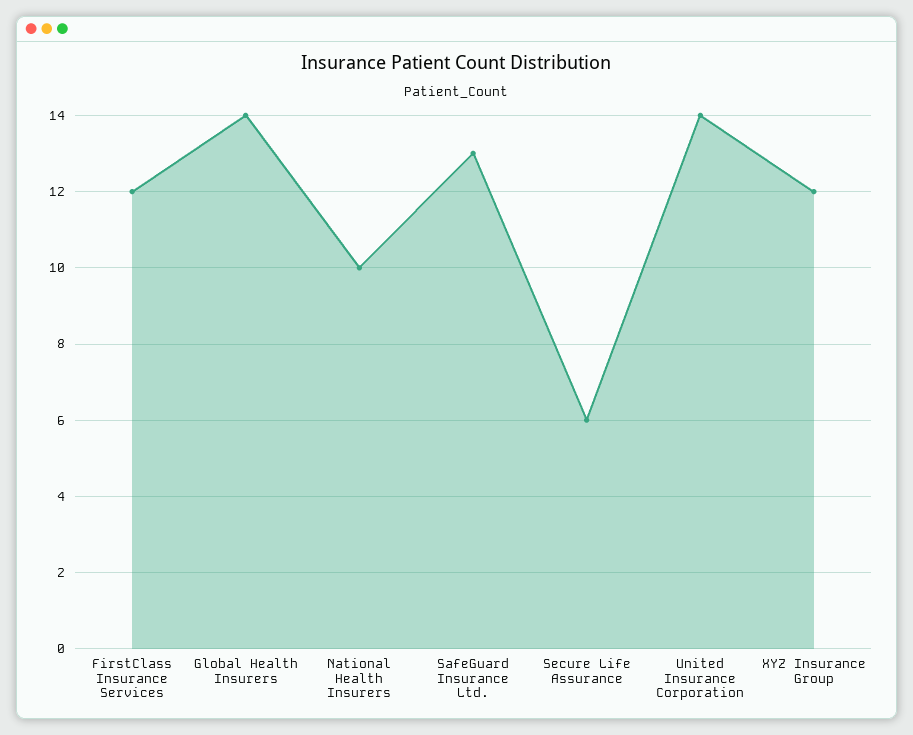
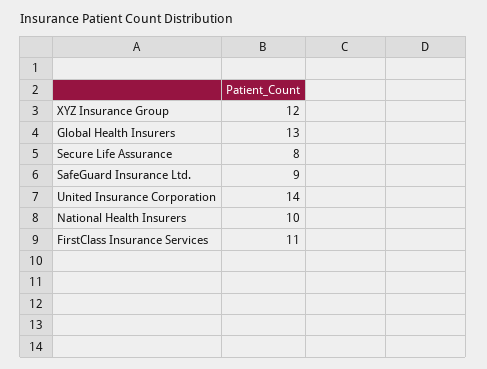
  {
-   "FirstClass Insurance Services": 12,
+   "FirstClass Insurance Services": 11,
-   "Global Health Insurers": 14,
+   "Global Health Insurers": 13,
    "National Health Insurers": 10,
-   "SafeGuard Insurance Ltd.": 13,
+   "SafeGuard Insurance Ltd.": 9,
-   "Secure Life Assurance": 6,
+   "Secure Life Assurance": 8,
    "United Insurance Corporation": 14,
    "XYZ Insurance Group": 12
  }

